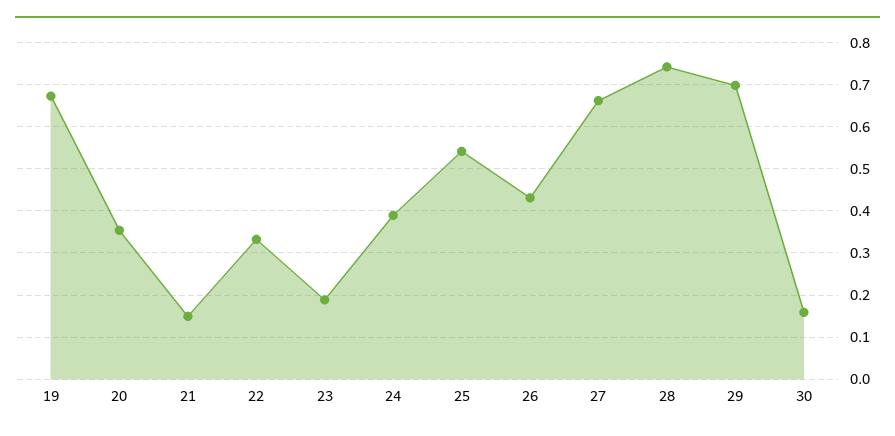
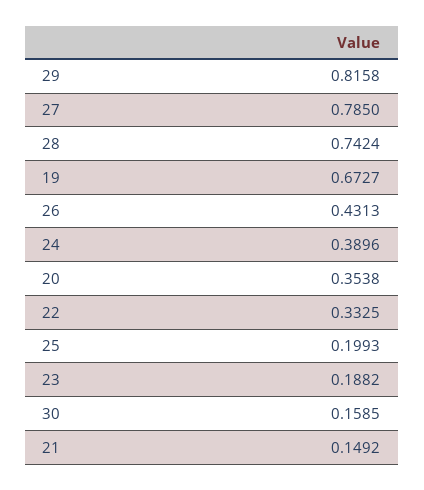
  {
    "19": 0.6727,
    "20": 0.3538,
    "21": 0.1492,
    "22": 0.3325,
    "23": 0.1882,
    "24": 0.3896,
-   "25": 0.54,
+   "25": 0.1993,
    "26": 0.4313,
-   "27": 0.66,
+   "27": 0.785,
    "28": 0.7424,
-   "29": 0.7,
+   "29": 0.8158,
    "30": 0.1585
  }

